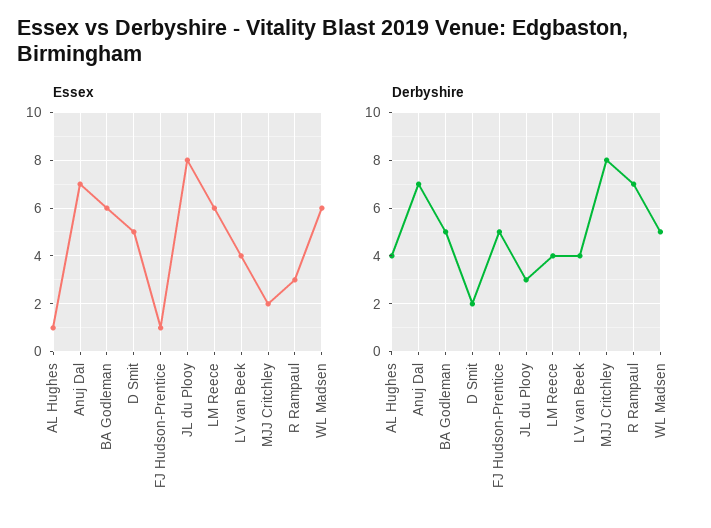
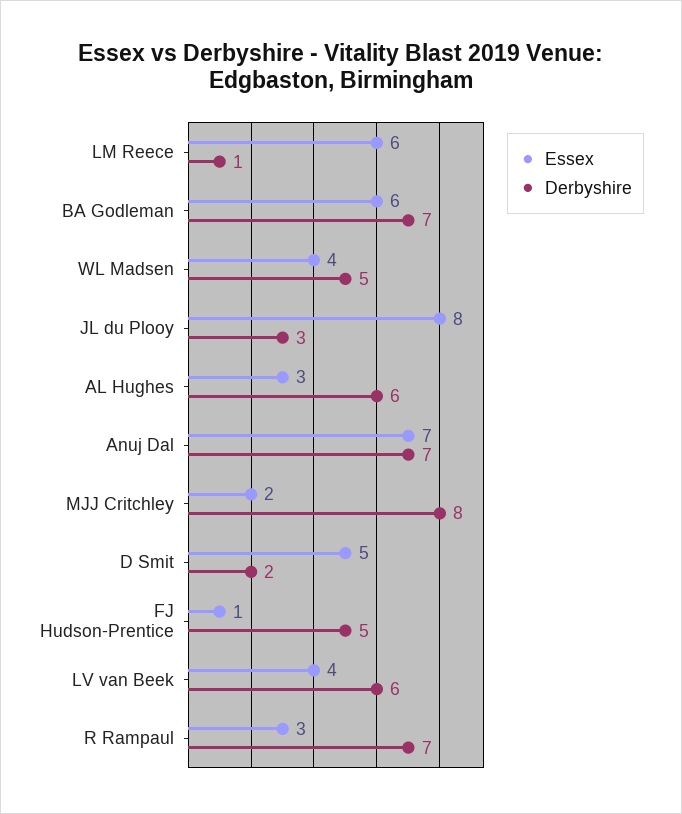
  {
    "Essex": {
-     "AL Hughes": 1,
+     "AL Hughes": 3,
      "Anuj Dal": 7,
      "BA Godleman": 6,
      "D Smit": 5,
      "FJ Hudson-Prentice": 1,
      "JL du Plooy": 8,
      "LM Reece": 6,
      "LV van Beek": 4,
      "MJJ Critchley": 2,
      "R Rampaul": 3,
-     "WL Madsen": 6
+     "WL Madsen": 4
    },
    "Derbyshire": {
-     "AL Hughes": 4,
+     "AL Hughes": 6,
      "Anuj Dal": 7,
-     "BA Godleman": 5,
+     "BA Godleman": 7,
      "D Smit": 2,
      "FJ Hudson-Prentice": 5,
      "JL du Plooy": 3,
-     "LM Reece": 4,
+     "LM Reece": 1,
-     "LV van Beek": 4,
+     "LV van Beek": 6,
      "MJJ Critchley": 8,
      "R Rampaul": 7,
      "WL Madsen": 5
    }
  }

